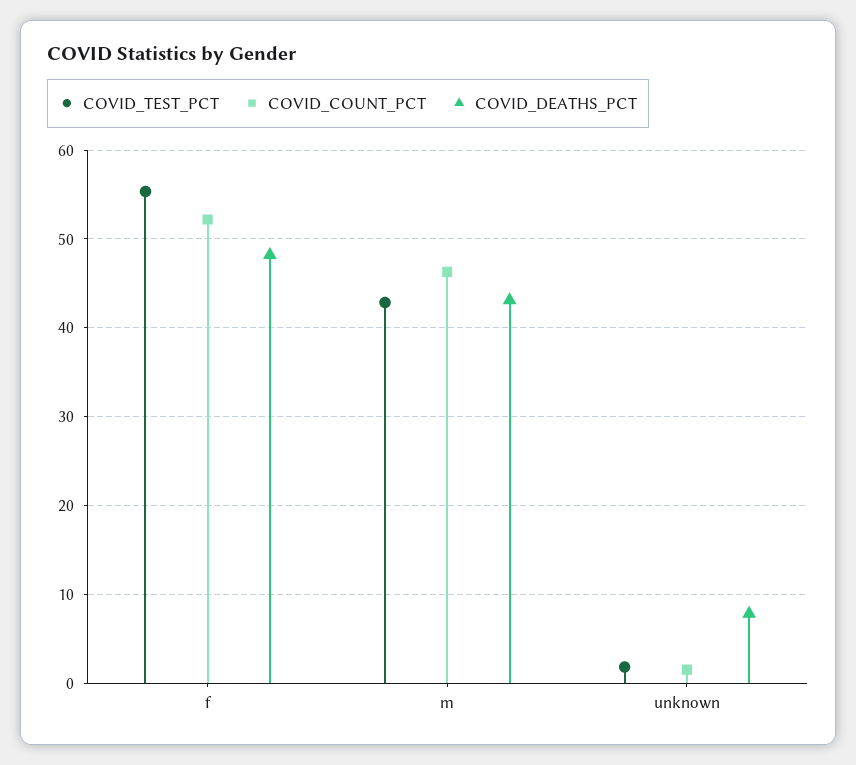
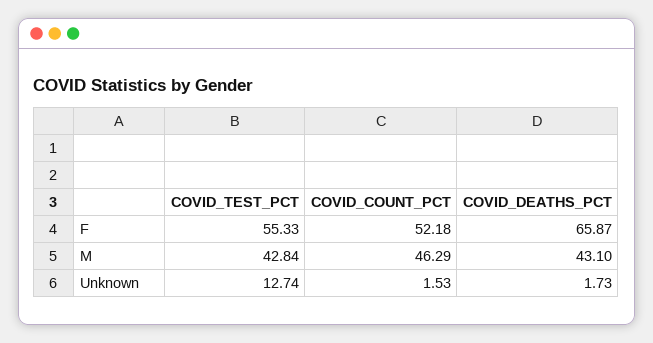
  {
    "COVID_TEST_PCT": {
      "f": 55.33,
      "m": 42.84,
-     "unknown": 2
+     "unknown": 12.74
    },
    "COVID_COUNT_PCT": {
      "f": 52.18,
      "m": 46.29,
      "unknown": 1.53
    },
    "COVID_DEATHS_PCT": {
-     "f": 48,
+     "f": 65.87,
      "m": 43.1,
-     "unknown": 8
+     "unknown": 1.73
    }
  }

